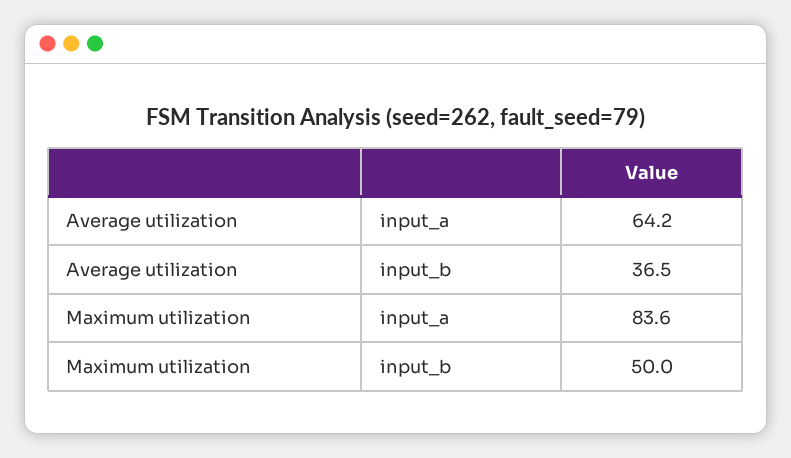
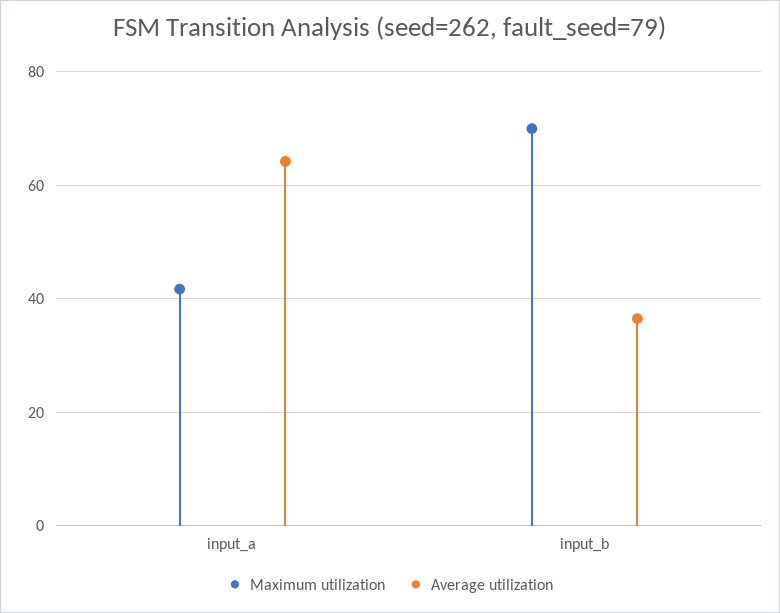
  {
    "Average utilization": {
      "input_a": 64.2,
      "input_b": 36.5
    },
    "Maximum utilization": {
-     "input_a": 83.6,
+     "input_a": 42,
-     "input_b": 50
+     "input_b": 70
    }
  }

